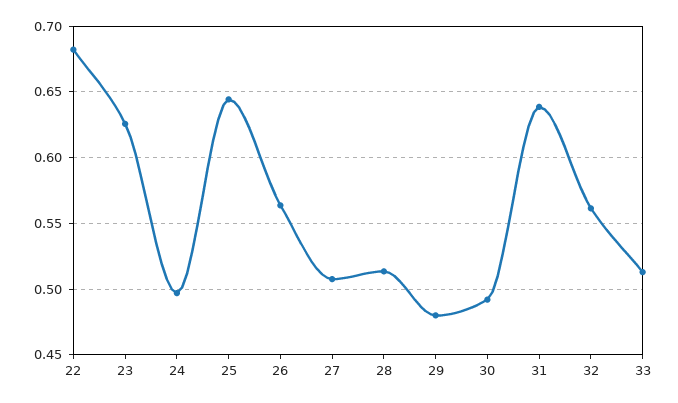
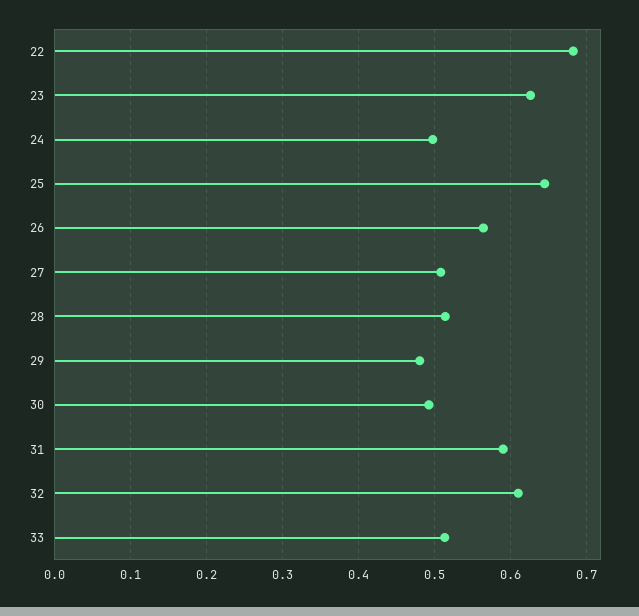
  {
    "22": 0.68,
    "23": 0.625,
    "24": 0.495,
    "25": 0.645,
    "26": 0.565,
    "27": 0.51,
    "28": 0.515,
    "29": 0.48,
    "30": 0.49,
-   "31": 0.64,
+   "31": 0.59,
-   "32": 0.56,
+   "32": 0.61,
    "33": 0.515
  }

